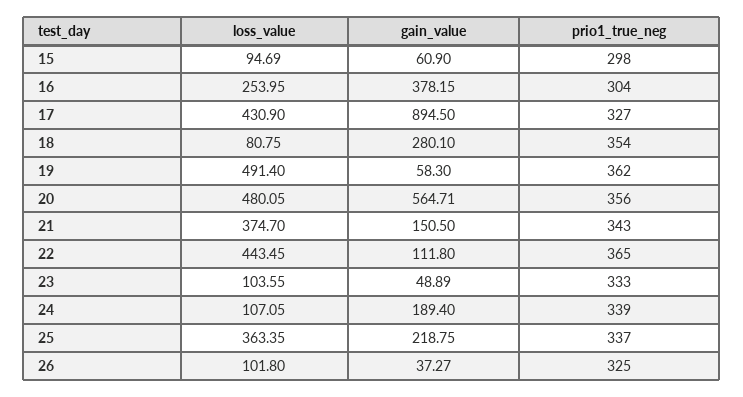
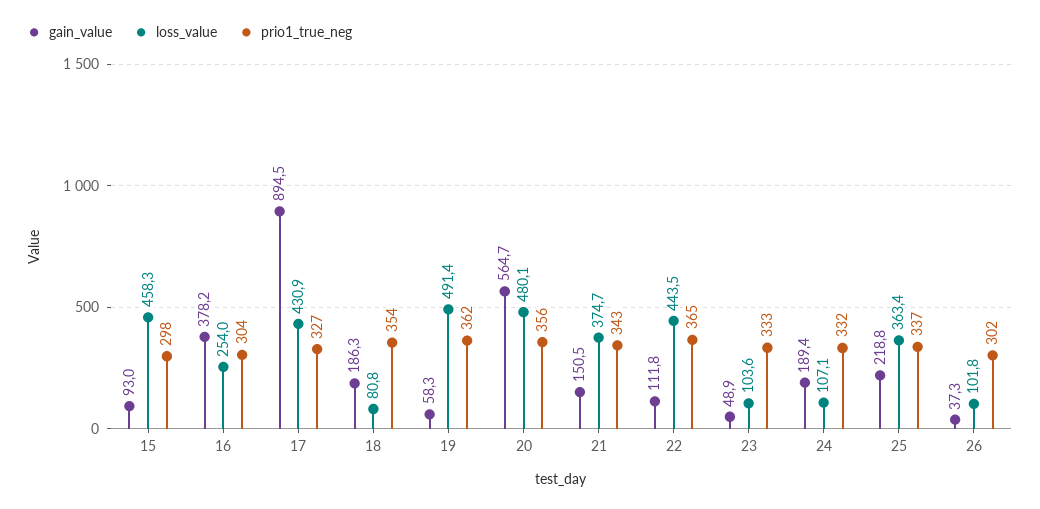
  {
    "loss_value": {
-     "15": 94.69,
+     "15": 458.3,
      "16": 253.95,
      "17": 430.9,
      "18": 80.75,
      "19": 491.4,
      "20": 480.05,
      "21": 374.7,
      "22": 443.45,
      "23": 103.55,
      "24": 107.05,
      "25": 363.35,
      "26": 101.8
    },
    "gain_value": {
-     "15": 60.9,
+     "15": 93,
      "16": 378.15,
      "17": 894.5,
-     "18": 280.1,
+     "18": 186.3,
      "19": 58.3,
      "20": 564.71,
      "21": 150.5,
      "22": 111.8,
      "23": 48.89,
      "24": 189.4,
      "25": 218.75,
      "26": 37.27
    },
    "prio1_true_neg": {
      "15": 298,
      "16": 304,
      "17": 327,
      "18": 354,
      "19": 362,
      "20": 356,
      "21": 343,
      "22": 365,
      "23": 333,
-     "24": 339,
+     "24": 332,
      "25": 337,
-     "26": 325
+     "26": 302
    }
  }

